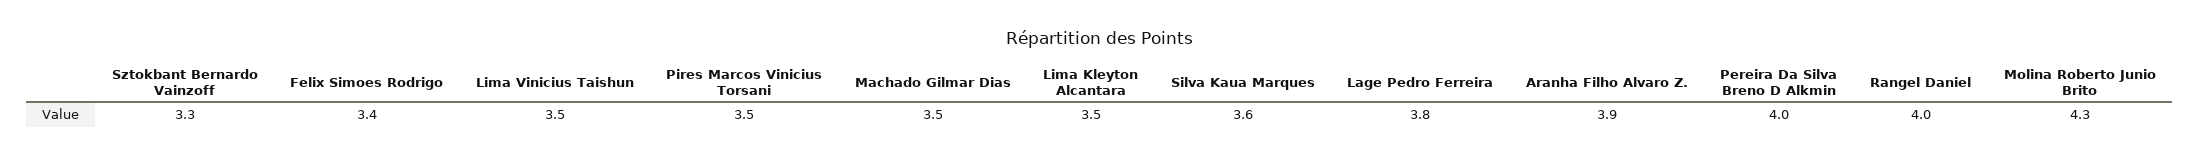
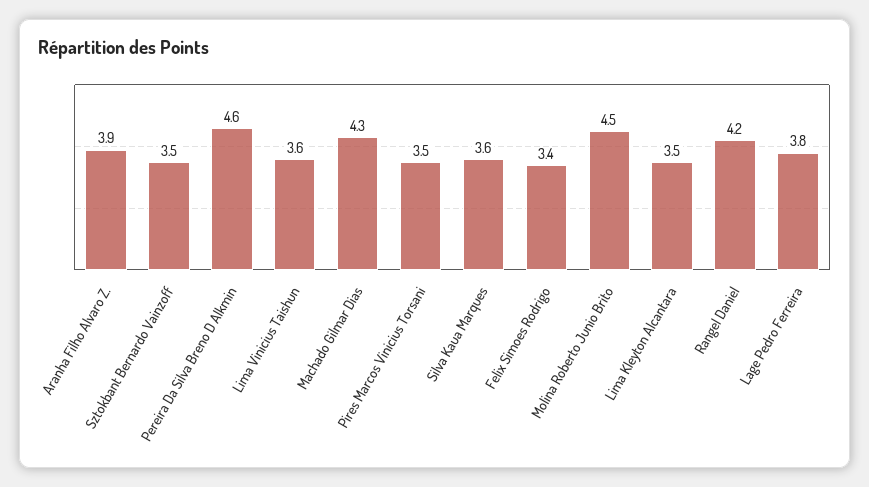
  {
-   "Sztokbant Bernardo Vainzoff": 3.3,
+   "Sztokbant Bernardo Vainzoff": 3.5,
    "Felix Simoes Rodrigo": 3.4,
-   "Lima Vinicius Taishun": 3.5,
+   "Lima Vinicius Taishun": 3.6,
    "Pires Marcos Vinicius Torsani": 3.5,
-   "Machado Gilmar Dias": 3.5,
+   "Machado Gilmar Dias": 4.3,
    "Lima Kleyton Alcantara": 3.5,
    "Silva Kaua Marques": 3.6,
    "Lage Pedro Ferreira": 3.8,
    "Aranha Filho Alvaro Z.": 3.9,
-   "Pereira Da Silva Breno D Alkmin": 4,
+   "Pereira Da Silva Breno D Alkmin": 4.6,
-   "Rangel Daniel": 4,
+   "Rangel Daniel": 4.2,
-   "Molina Roberto Junio Brito": 4.3
+   "Molina Roberto Junio Brito": 4.5
  }

